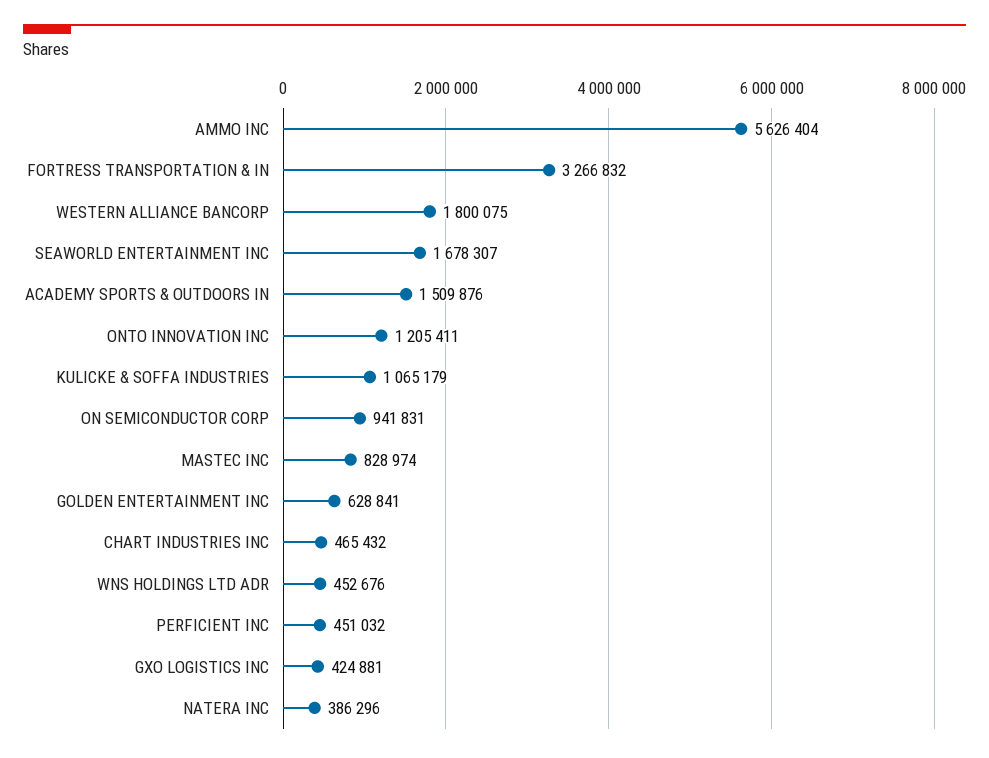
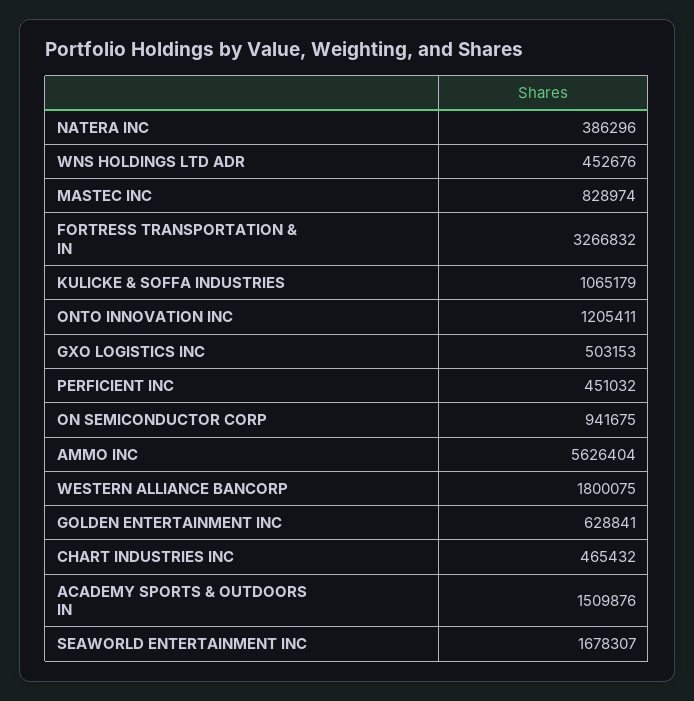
  {
    "AMMO INC": 5626404,
    "FORTRESS TRANSPORTATION & IN": 3266832,
    "WESTERN ALLIANCE BANCORP": 1800075,
    "SEAWORLD ENTERTAINMENT INC": 1678307,
    "ACADEMY SPORTS & OUTDOORS IN": 1509876,
    "ONTO INNOVATION INC": 1205411,
    "KULICKE & SOFFA INDUSTRIES": 1065179,
-   "ON SEMICONDUCTOR CORP": 941831,
+   "ON SEMICONDUCTOR CORP": 941675,
    "MASTEC INC": 828974,
    "GOLDEN ENTERTAINMENT INC": 628841,
    "CHART INDUSTRIES INC": 465432,
    "WNS HOLDINGS LTD ADR": 452676,
    "PERFICIENT INC": 451032,
-   "GXO LOGISTICS INC": 424881,
+   "GXO LOGISTICS INC": 503153,
    "NATERA INC": 386296
  }

